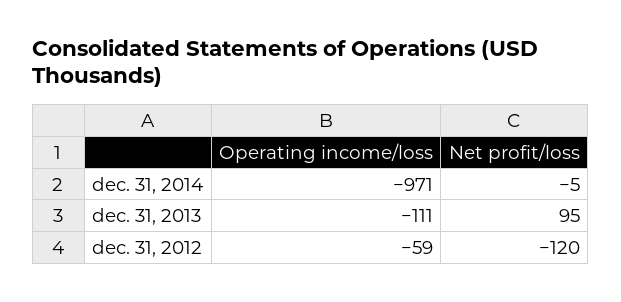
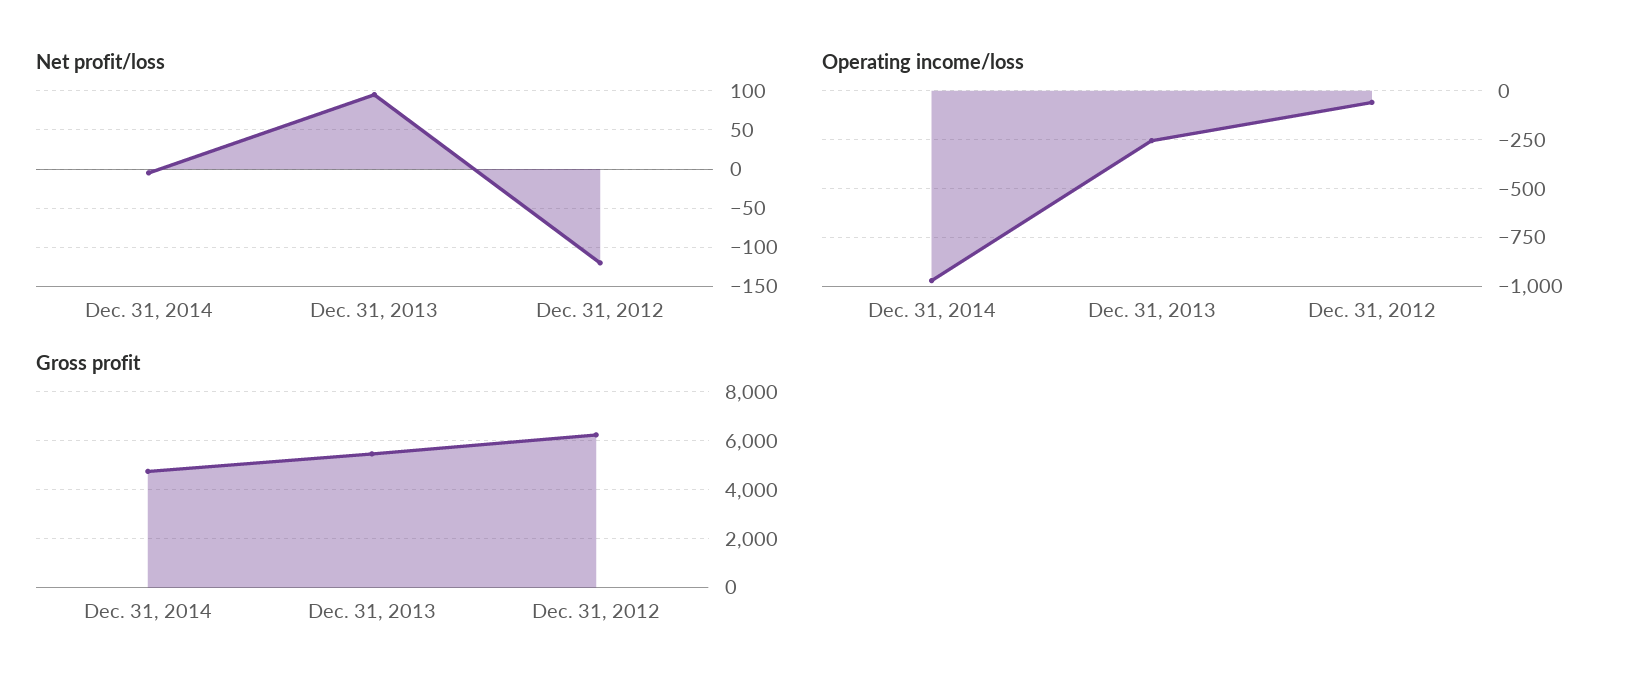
  {
    "Operating income/loss": {
      "dec. 31, 2014": -971,
-     "dec. 31, 2013": -111,
+     "dec. 31, 2013": -250,
      "dec. 31, 2012": -59
    },
    "Net profit/loss": {
      "dec. 31, 2014": -5,
      "dec. 31, 2013": 95,
      "dec. 31, 2012": -120
-   }
+   },
+   "Gross profit": {
+     "dec. 31, 2014": 4750,
+     "dec. 31, 2013": 5500,
+     "dec. 31, 2012": 6250
+   }
  }

